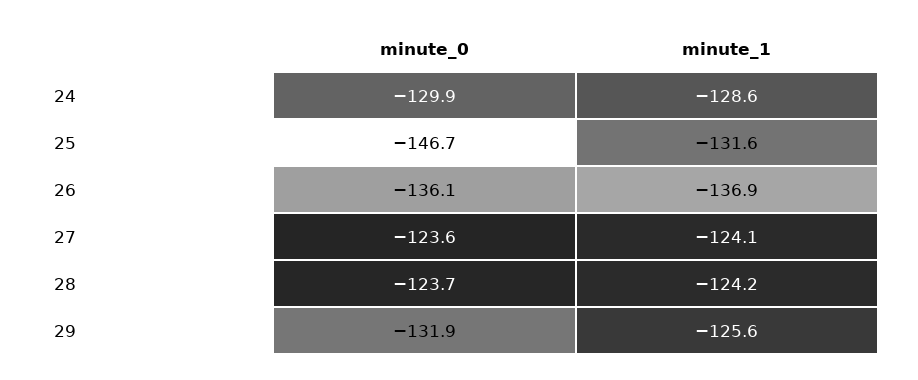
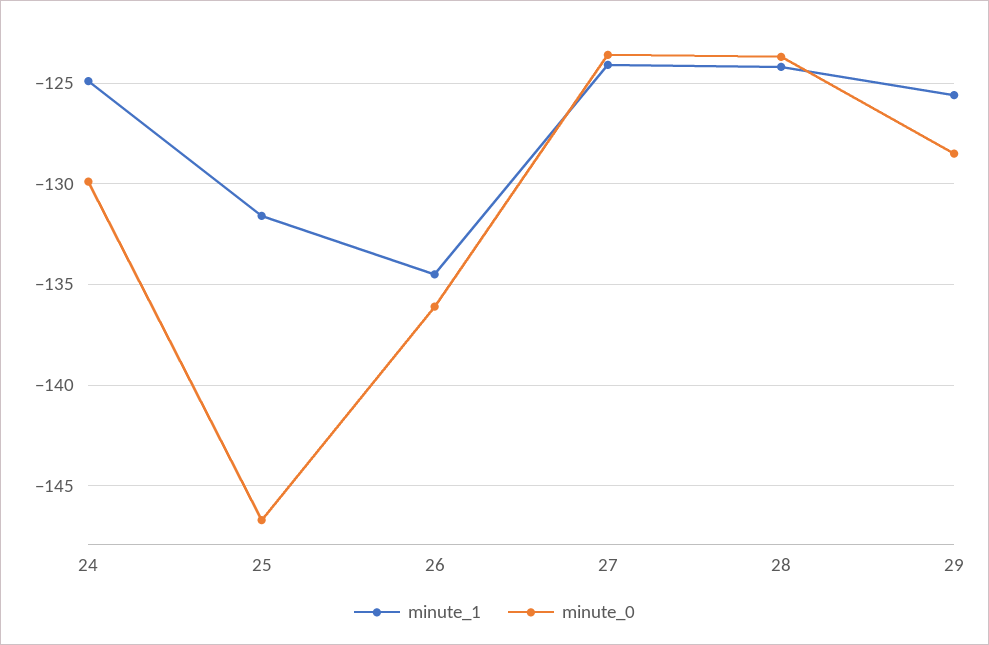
  {
    "minute_0": {
      "24": -129.9,
      "25": -146.7,
      "26": -136.1,
      "27": -123.6,
      "28": -123.7,
-     "29": -131.9
+     "29": -128.5
    },
    "minute_1": {
-     "24": -128.6,
+     "24": -125,
      "25": -131.6,
-     "26": -136.9,
+     "26": -134.5,
      "27": -124.1,
      "28": -124.2,
      "29": -125.6
    }
  }

